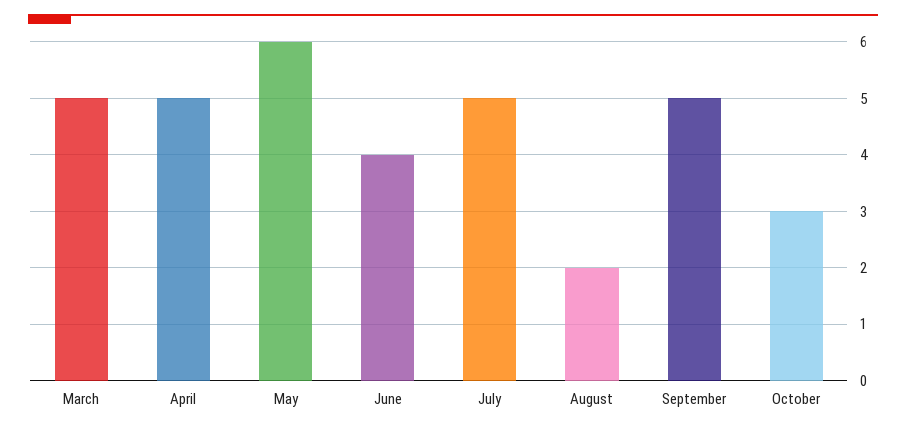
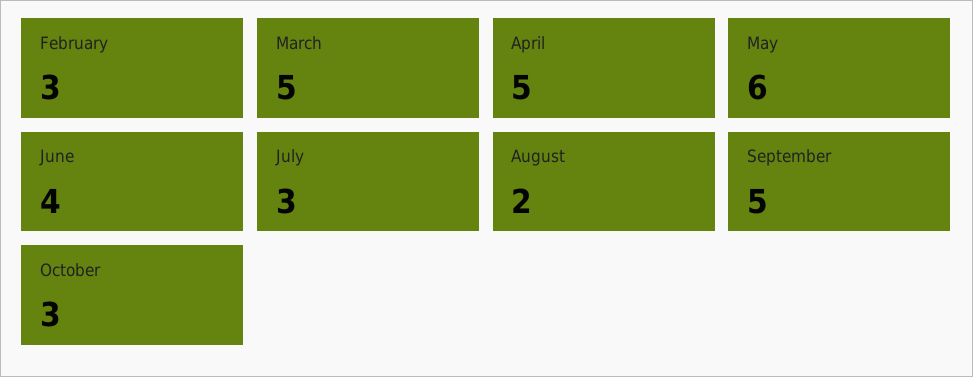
  {
    "March": 5,
    "April": 5,
    "May": 6,
    "June": 4,
-   "July": 5,
+   "July": 3,
    "August": 2,
    "September": 5,
-   "October": 3
+   "October": 3,
+   "February": 3
  }

